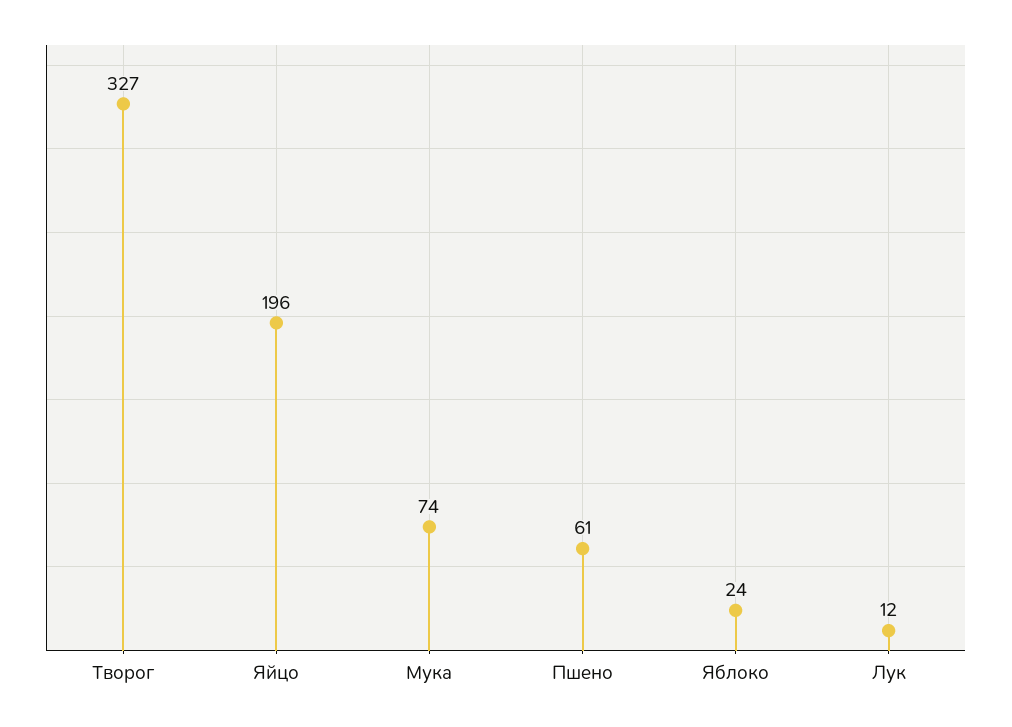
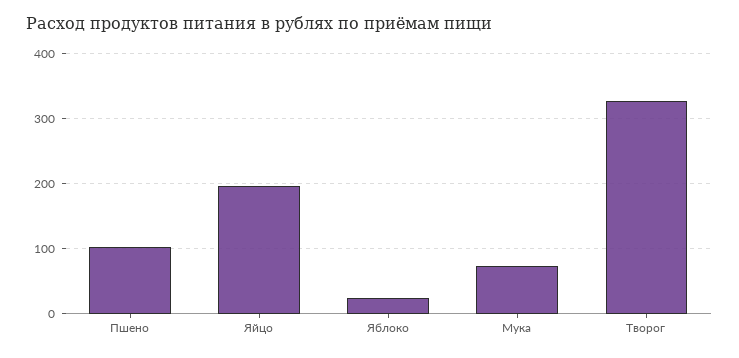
  {
    "Творог": 327,
    "Яйцо": 196,
    "Мука": 74,
-   "Пшено": 61,
+   "Пшено": 100,
-   "Яблоко": 24,
+   "Яблоко": 24
-   "Лук": 12
  }

